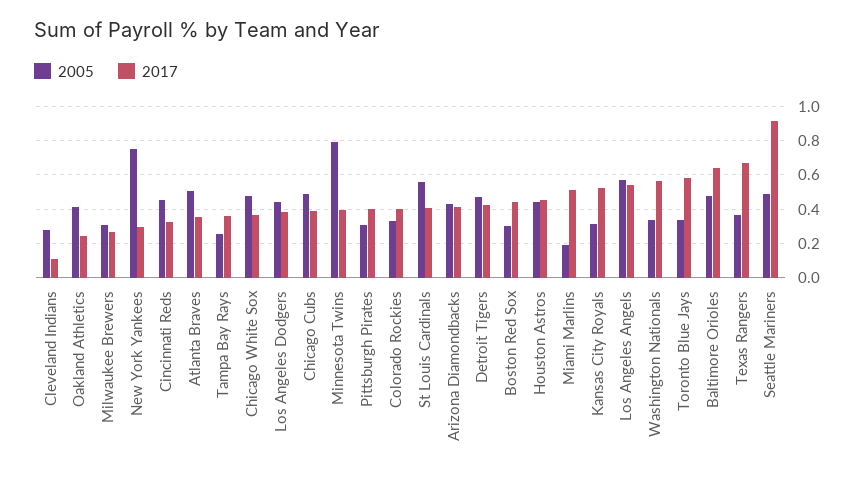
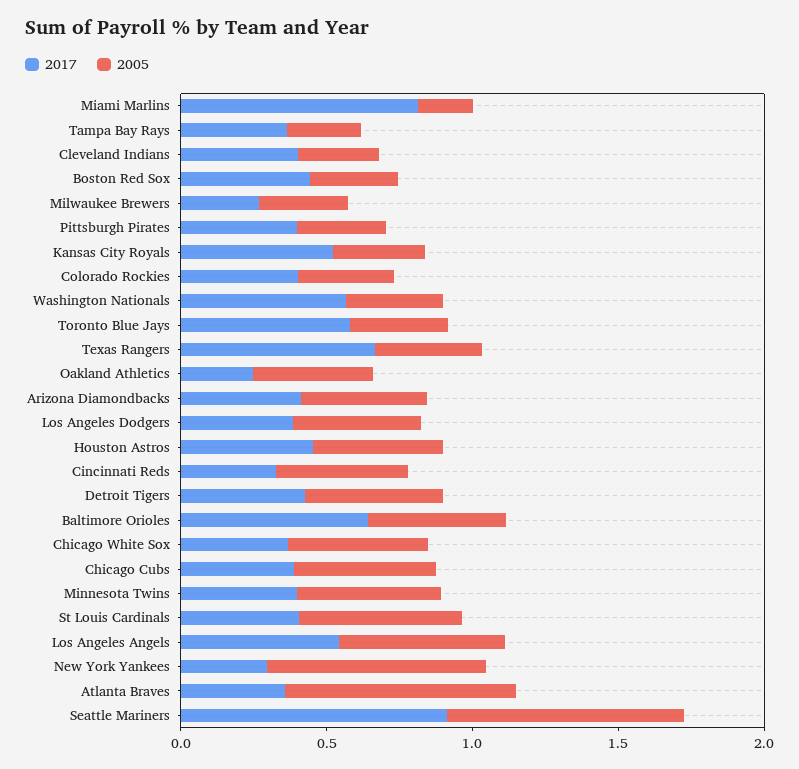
  {
    "2005": {
      "Cleveland Indians": 0.3,
      "Oakland Athletics": 0.4,
      "Milwaukee Brewers": 0.3,
      "New York Yankees": 0.75,
      "Cincinnati Reds": 0.45,
-     "Atlanta Braves": 0.5,
+     "Atlanta Braves": 0.8,
      "Tampa Bay Rays": 0.25,
      "Chicago White Sox": 0.5,
      "Los Angeles Dodgers": 0.45,
      "Chicago Cubs": 0.5,
-     "Minnesota Twins": 0.8,
+     "Minnesota Twins": 0.5,
      "Pittsburgh Pirates": 0.3,
      "Colorado Rockies": 0.35,
      "St Louis Cardinals": 0.55,
      "Arizona Diamondbacks": 0.45,
      "Detroit Tigers": 0.45,
      "Boston Red Sox": 0.3,
      "Houston Astros": 0.45,
      "Miami Marlins": 0.2,
      "Kansas City Royals": 0.3,
      "Los Angeles Angels": 0.55,
      "Washington Nationals": 0.35,
      "Toronto Blue Jays": 0.35,
      "Baltimore Orioles": 0.45,
      "Texas Rangers": 0.35,
-     "Seattle Mariners": 0.5
+     "Seattle Mariners": 0.8
    },
    "2017": {
-     "Cleveland Indians": 0.1,
+     "Cleveland Indians": 0.4,
      "Oakland Athletics": 0.25,
      "Milwaukee Brewers": 0.25,
      "New York Yankees": 0.3,
      "Cincinnati Reds": 0.35,
      "Atlanta Braves": 0.35,
      "Tampa Bay Rays": 0.35,
      "Chicago White Sox": 0.35,
      "Los Angeles Dodgers": 0.4,
      "Chicago Cubs": 0.4,
      "Minnesota Twins": 0.4,
      "Pittsburgh Pirates": 0.4,
      "Colorado Rockies": 0.4,
      "St Louis Cardinals": 0.4,
      "Arizona Diamondbacks": 0.4,
      "Detroit Tigers": 0.45,
      "Boston Red Sox": 0.45,
      "Houston Astros": 0.45,
-     "Miami Marlins": 0.5,
+     "Miami Marlins": 0.8,
      "Kansas City Royals": 0.5,
      "Los Angeles Angels": 0.55,
      "Washington Nationals": 0.55,
      "Toronto Blue Jays": 0.6,
      "Baltimore Orioles": 0.65,
      "Texas Rangers": 0.65,
      "Seattle Mariners": 0.9
    }
  }

